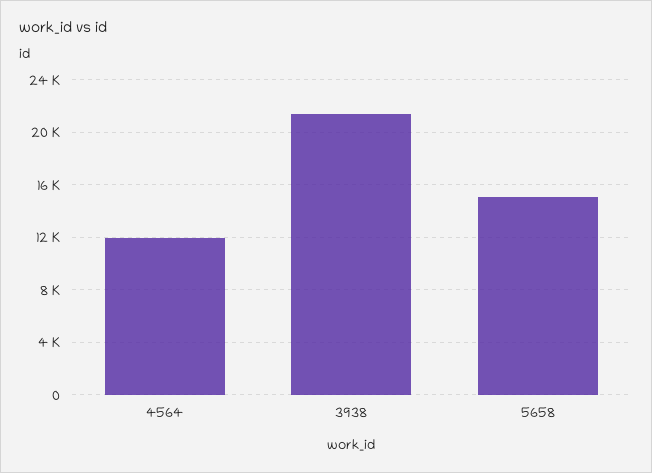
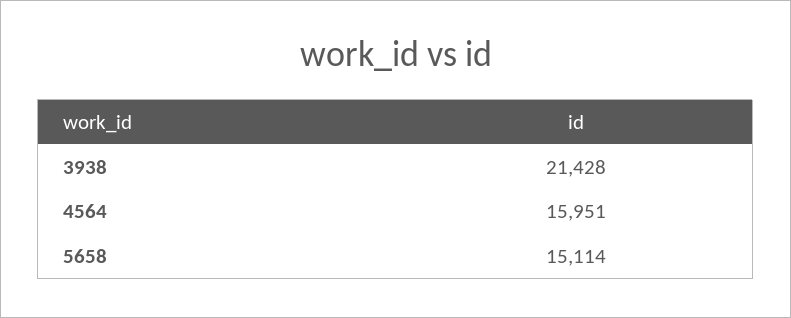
  {
-   "4564": 12000,
+   "4564": 15951,
    "3938": 21428,
    "5658": 15114
  }

